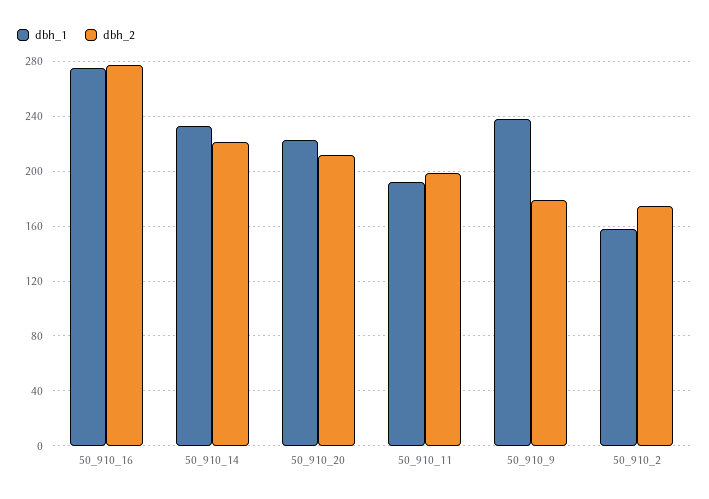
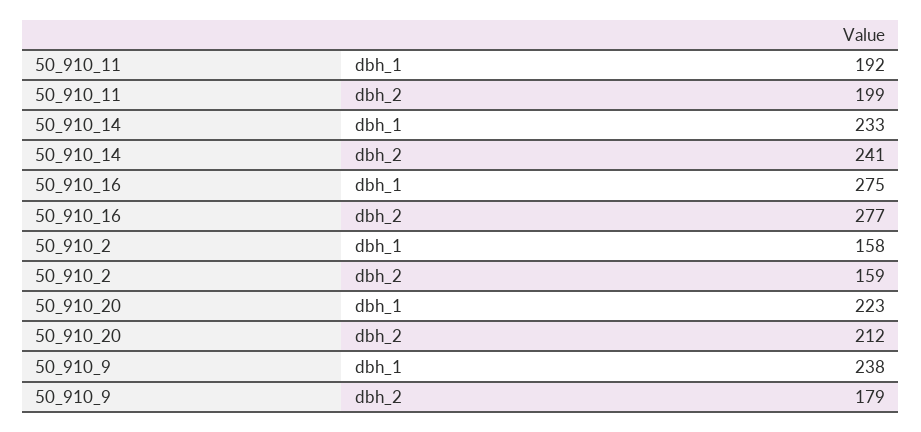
  {
    "dbh_1": {
      "50_910_16": 275,
      "50_910_14": 233,
      "50_910_20": 223,
      "50_910_11": 192,
      "50_910_9": 238,
      "50_910_2": 158
    },
    "dbh_2": {
      "50_910_16": 277,
-     "50_910_14": 220,
+     "50_910_14": 241,
      "50_910_20": 212,
      "50_910_11": 199,
      "50_910_9": 179,
-     "50_910_2": 175
+     "50_910_2": 159
    }
  }

